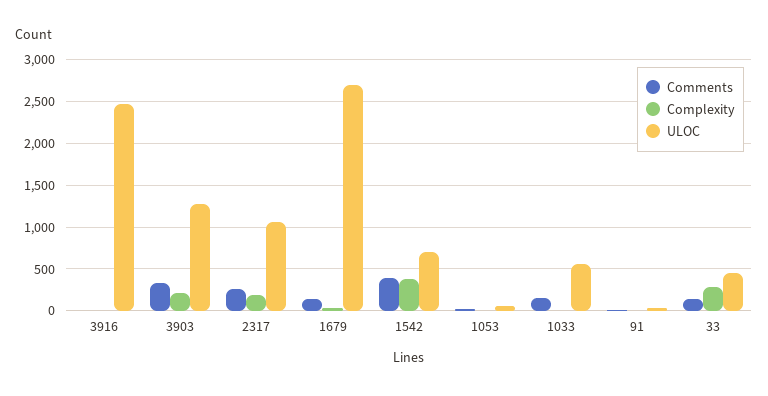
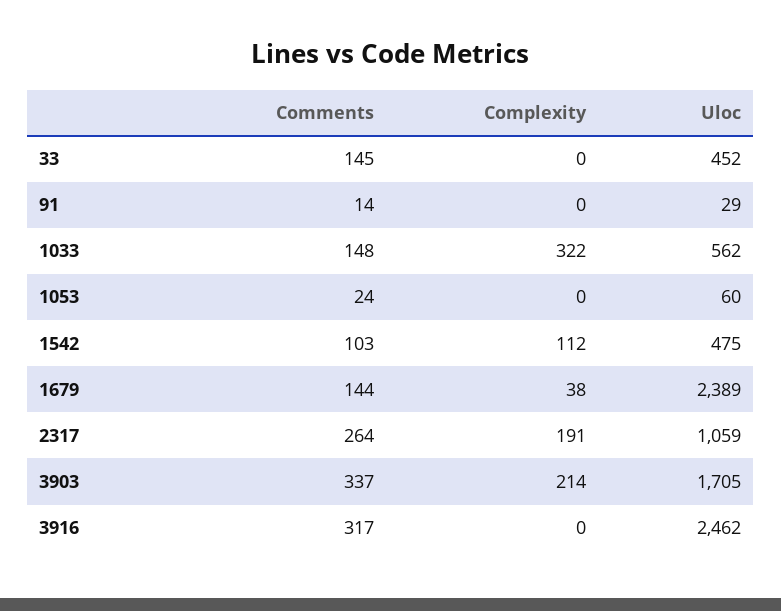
  {
    "Comments": {
-     "3916": 0,
+     "3916": 317,
      "3903": 337,
      "2317": 264,
      "1679": 144,
-     "1542": 400,
+     "1542": 103,
      "1053": 24,
      "1033": 148,
      "91": 14,
      "33": 145
    },
    "Complexity": {
      "3916": 0,
      "3903": 214,
      "2317": 191,
      "1679": 38,
-     "1542": 400,
+     "1542": 112,
      "1053": 0,
-     "1033": 0,
+     "1033": 322,
      "91": 0,
-     "33": 300
+     "33": 0
    },
    "ULOC": {
      "3916": 2462,
-     "3903": 1300,
+     "3903": 1705,
      "2317": 1059,
-     "1679": 2700,
+     "1679": 2389,
-     "1542": 700,
+     "1542": 475,
      "1053": 60,
      "1033": 562,
      "91": 29,
      "33": 452
    }
  }

